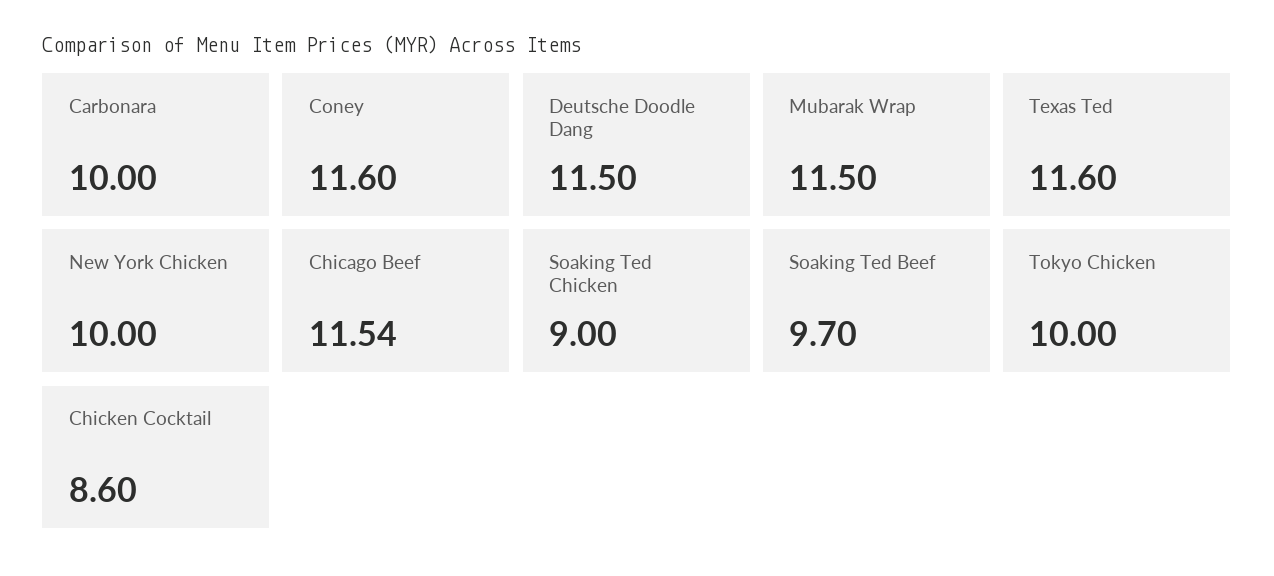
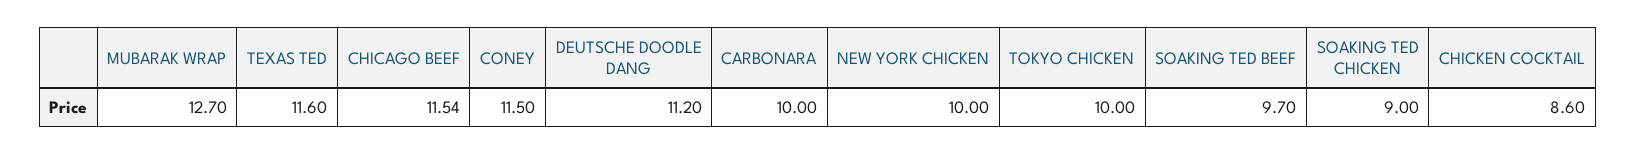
  {
    "Carbonara": 10,
-   "Coney": 11.6,
+   "Coney": 11.5,
-   "Deutsche Doodle Dang": 11.5,
+   "Deutsche Doodle Dang": 11.2,
-   "Mubarak Wrap": 11.5,
+   "Mubarak Wrap": 12.7,
    "Texas Ted": 11.6,
    "New York Chicken": 10,
    "Chicago Beef": 11.54,
    "Soaking Ted Chicken": 9,
    "Soaking Ted Beef": 9.7,
    "Tokyo Chicken": 10,
    "Chicken Cocktail": 8.6
  }

